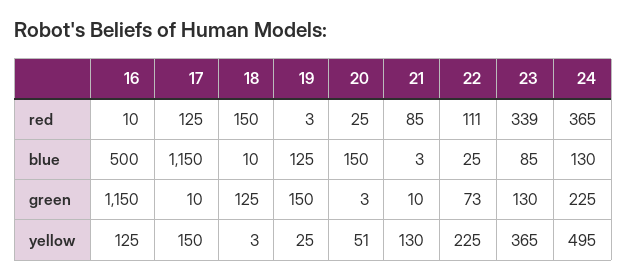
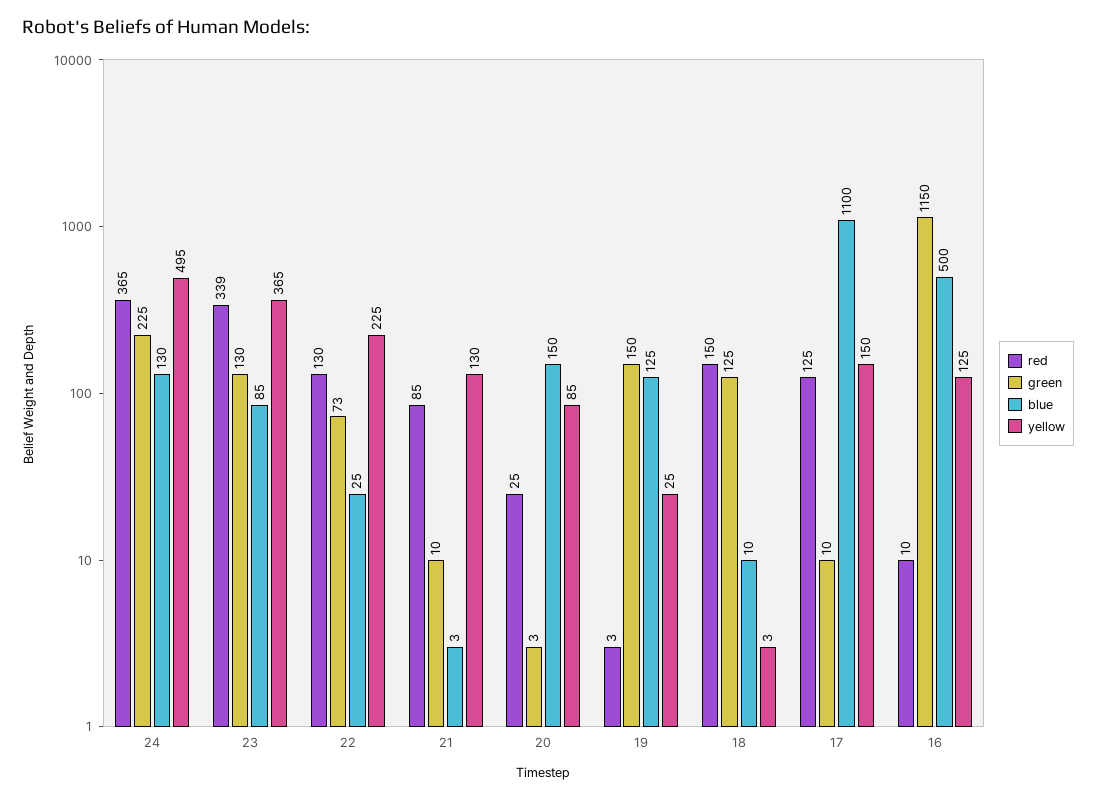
  {
    "red": {
      "16": 10,
      "17": 125,
      "18": 150,
      "19": 3,
      "20": 25,
      "21": 85,
-     "22": 111,
+     "22": 130,
      "23": 339,
      "24": 365
    },
    "blue": {
      "16": 500,
-     "17": 1150,
+     "17": 1100,
      "18": 10,
      "19": 125,
      "20": 150,
      "21": 3,
      "22": 25,
      "23": 85,
      "24": 130
    },
    "green": {
      "16": 1150,
      "17": 10,
      "18": 125,
      "19": 150,
      "20": 3,
      "21": 10,
      "22": 73,
      "23": 130,
      "24": 225
    },
    "yellow": {
      "16": 125,
      "17": 150,
      "18": 3,
      "19": 25,
-     "20": 51,
+     "20": 85,
      "21": 130,
      "22": 225,
      "23": 365,
      "24": 495
    }
  }

